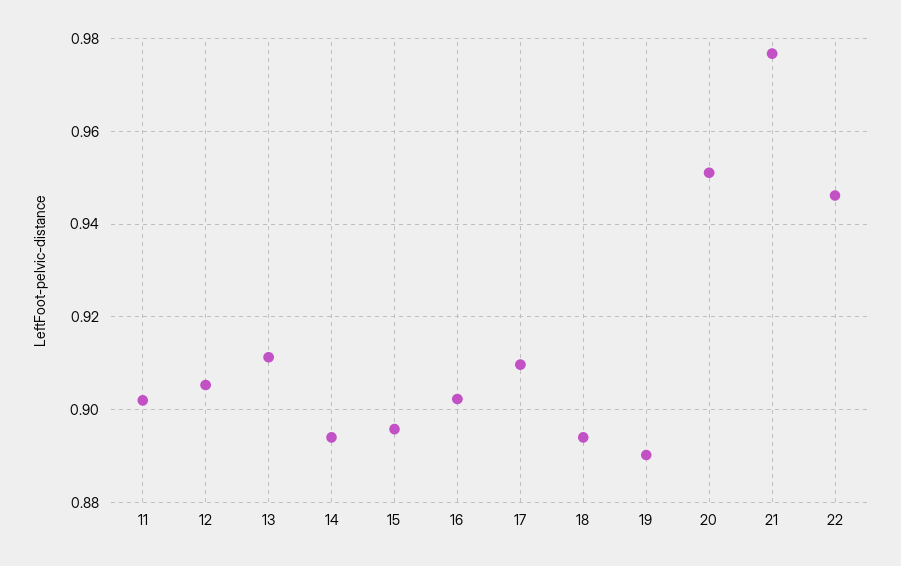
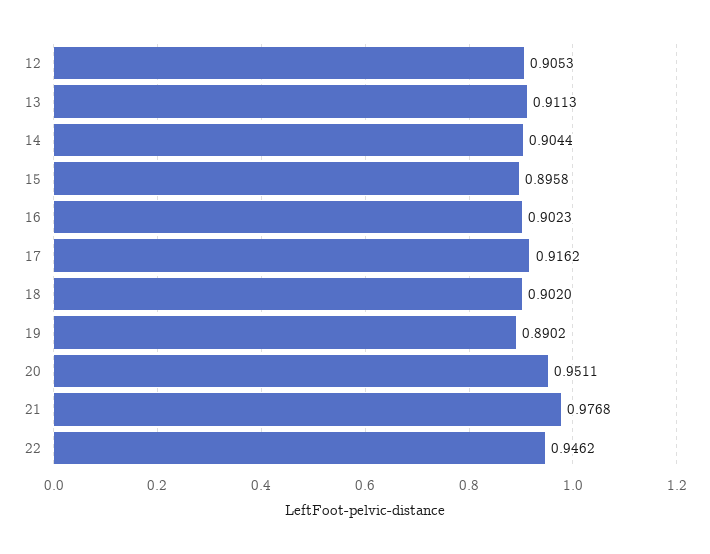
  {
-   "11": 0.902,
    "12": 0.9053,
    "13": 0.9113,
-   "14": 0.894,
+   "14": 0.9044,
    "15": 0.8958,
    "16": 0.9023,
-   "17": 0.91,
+   "17": 0.9162,
-   "18": 0.894,
+   "18": 0.902,
    "19": 0.8902,
    "20": 0.9511,
    "21": 0.9768,
    "22": 0.9462
  }

